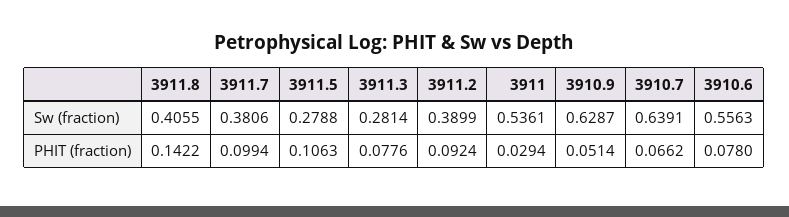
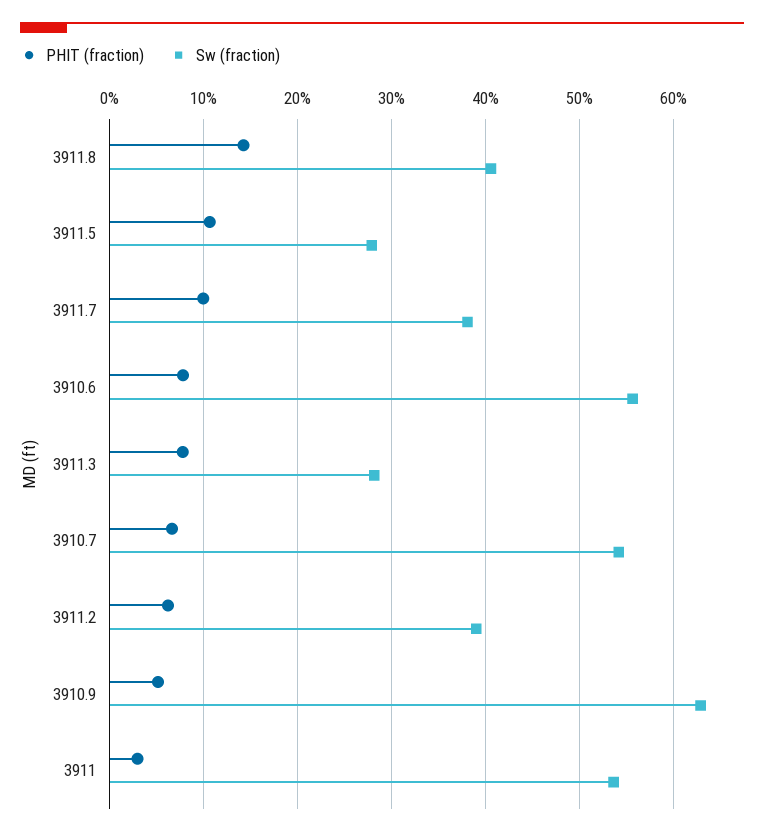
  {
    "Sw (fraction)": {
      "3911.8": 0.4055,
      "3911.7": 0.3806,
      "3911.5": 0.2788,
      "3911.3": 0.2814,
      "3911.2": 0.3899,
      "3911": 0.5361,
      "3910.9": 0.6287,
-     "3910.7": 0.6391,
+     "3910.7": 0.54,
      "3910.6": 0.5563
    },
    "PHIT (fraction)": {
      "3911.8": 0.1422,
      "3911.7": 0.0994,
      "3911.5": 0.1063,
      "3911.3": 0.0776,
-     "3911.2": 0.0924,
+     "3911.2": 0.06,
      "3911": 0.0294,
      "3910.9": 0.0514,
      "3910.7": 0.0662,
      "3910.6": 0.078
    }
  }

